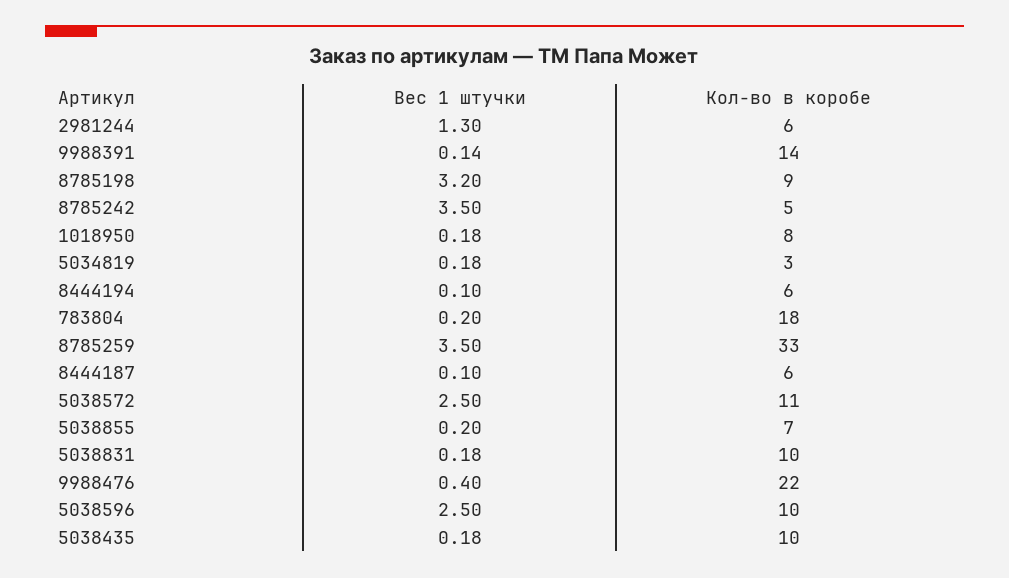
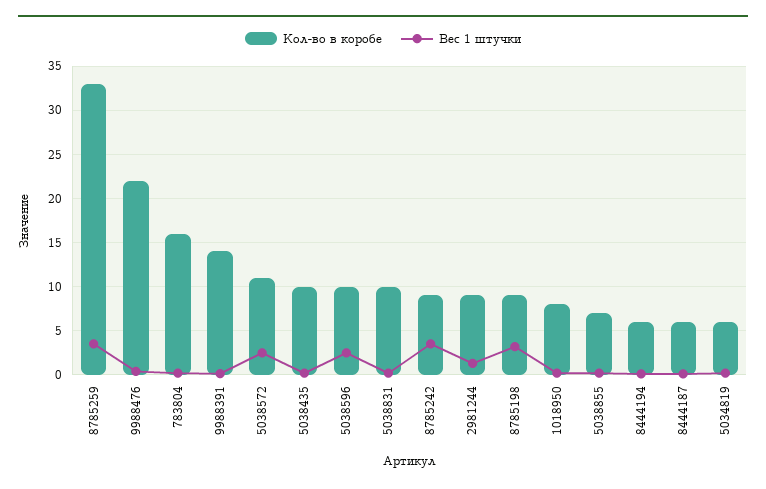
  {
    "Вес 1 штучки": {
      "2981244": 1.3,
      "9988391": 0.14,
      "8785198": 3.2,
      "8785242": 3.5,
      "1018950": 0.18,
      "5034819": 0.18,
      "8444194": 0.1,
      "783804": 0.2,
      "8785259": 3.5,
      "8444187": 0.1,
      "5038572": 2.5,
      "5038855": 0.2,
      "5038831": 0.18,
      "9988476": 0.4,
      "5038596": 2.5,
      "5038435": 0.18
    },
    "Кол-во в коробе": {
-     "2981244": 6,
+     "2981244": 9,
      "9988391": 14,
      "8785198": 9,
-     "8785242": 5,
+     "8785242": 9,
      "1018950": 8,
-     "5034819": 3,
+     "5034819": 6,
      "8444194": 6,
-     "783804": 18,
+     "783804": 16,
      "8785259": 33,
      "8444187": 6,
      "5038572": 11,
      "5038855": 7,
      "5038831": 10,
      "9988476": 22,
      "5038596": 10,
      "5038435": 10
    }
  }

